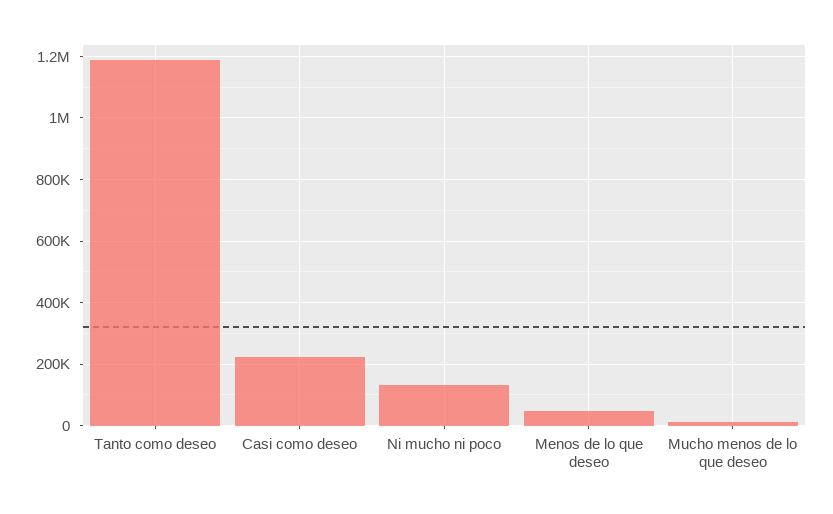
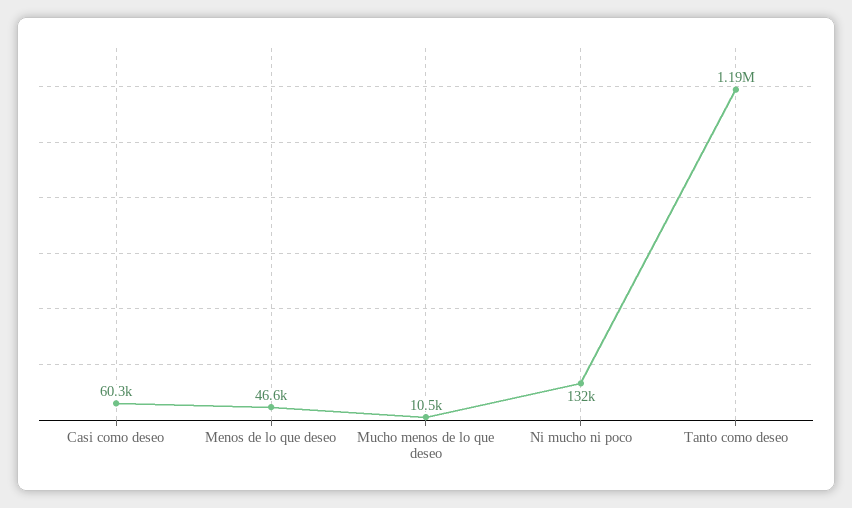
  {
    "Tanto como deseo": 1190000,
-   "Casi como deseo": 220000,
+   "Casi como deseo": 60300,
    "Ni mucho ni poco": 132000,
    "Menos de lo que deseo": 46600,
    "Mucho menos de lo que deseo": 10500
  }

